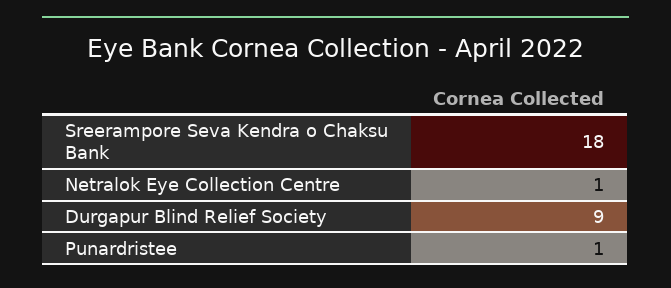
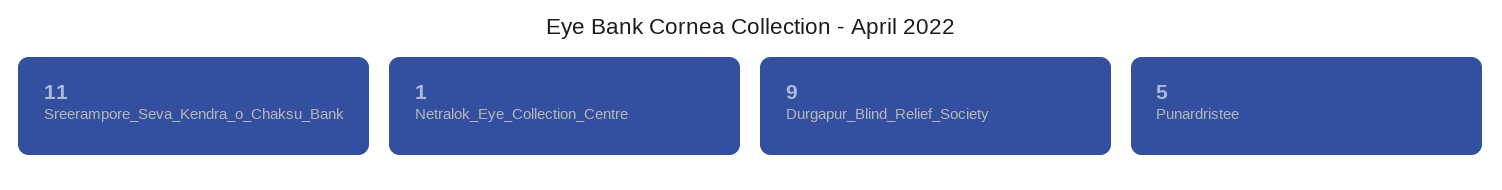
  {
-   "Sreerampore Seva Kendra o Chaksu Bank": 18,
+   "Sreerampore Seva Kendra o Chaksu Bank": 11,
    "Netralok Eye Collection Centre": 1,
    "Durgapur Blind Relief Society": 9,
-   "Punardristee": 1
+   "Punardristee": 5
  }

